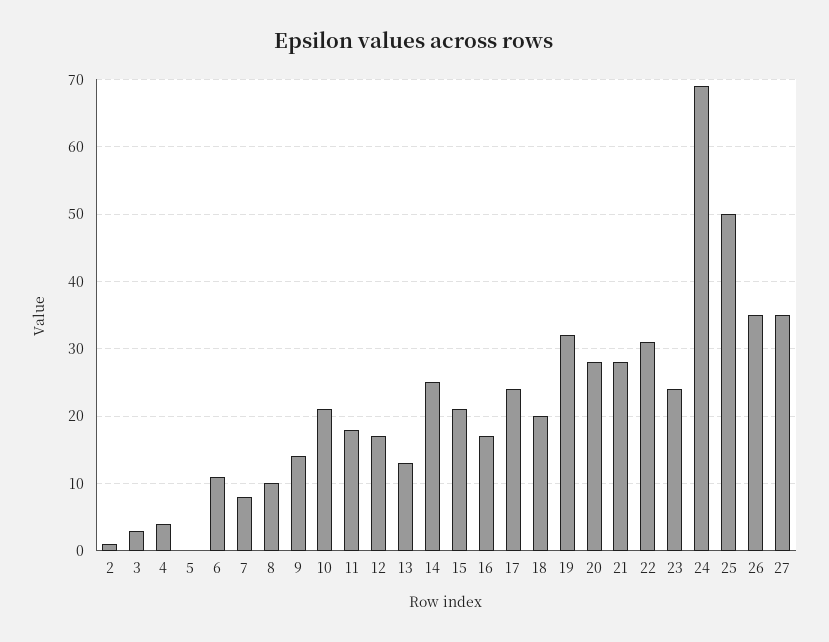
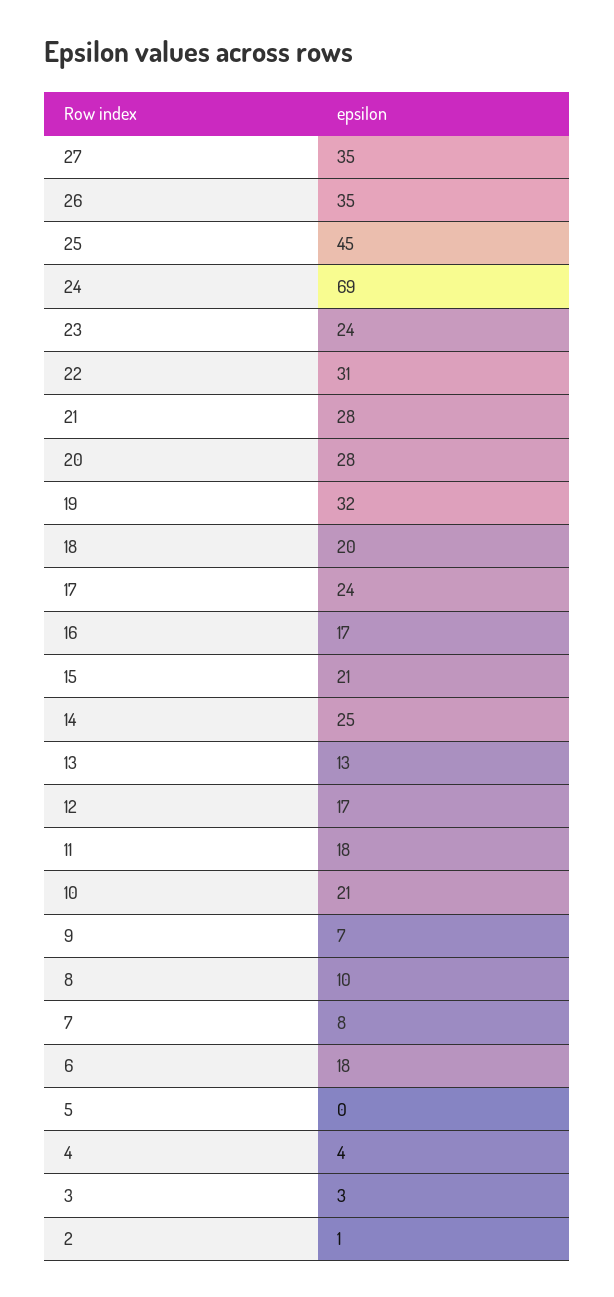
  {
    "2": 1,
    "3": 3,
    "4": 4,
    "5": 0,
-   "6": 11,
+   "6": 18,
    "7": 8,
    "8": 10,
-   "9": 14,
+   "9": 7,
    "10": 21,
    "11": 18,
    "12": 17,
    "13": 13,
    "14": 25,
    "15": 21,
    "16": 17,
    "17": 24,
    "18": 20,
    "19": 32,
    "20": 28,
    "21": 28,
    "22": 31,
    "23": 24,
    "24": 69,
-   "25": 50,
+   "25": 45,
    "26": 35,
    "27": 35
  }

